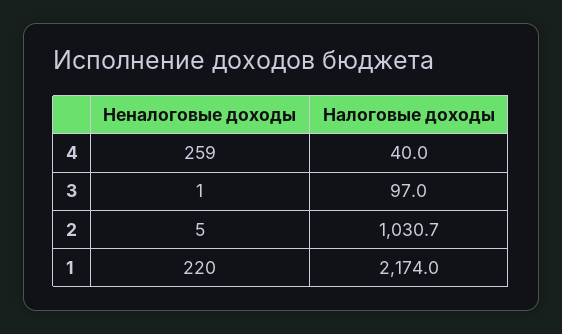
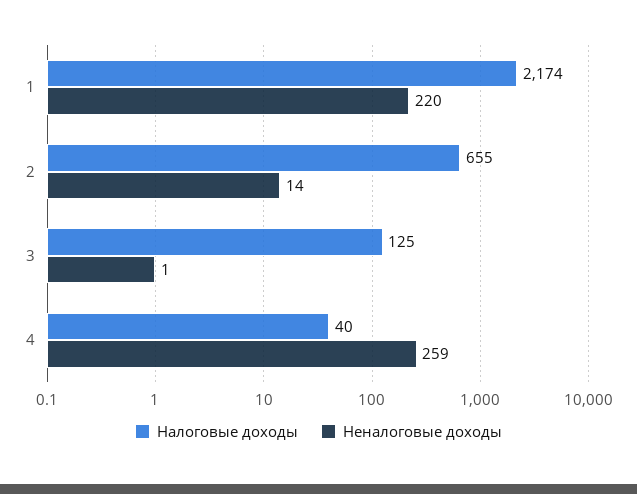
  {
    "Неналоговые доходы": {
      "4": 259,
      "3": 1,
-     "2": 5,
+     "2": 14,
      "1": 220
    },
    "Налоговые доходы": {
      "4": 40,
-     "3": 97,
+     "3": 125,
-     "2": 1030.7,
+     "2": 655,
      "1": 2174
    }
  }

